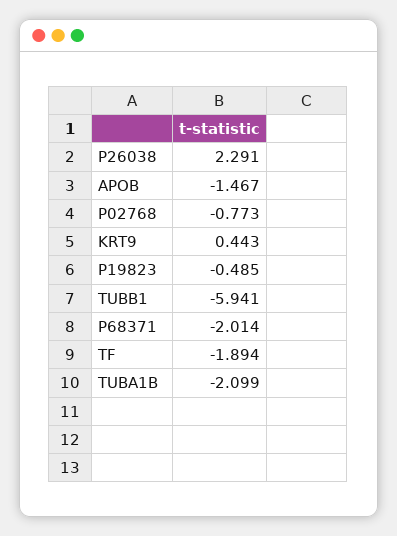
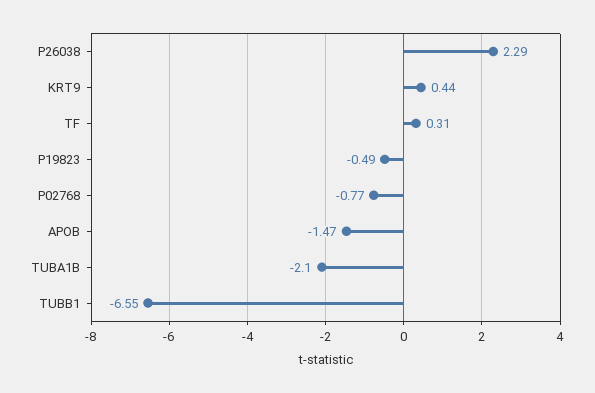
  {
    "P26038": 2.291,
    "APOB": -1.467,
    "P02768": -0.773,
    "KRT9": 0.443,
    "P19823": -0.485,
-   "TUBB1": -5.941,
+   "TUBB1": -6.55,
-   "P68371": -2.014,
-   "TF": -1.894,
+   "TF": 0.31,
    "TUBA1B": -2.099
  }

